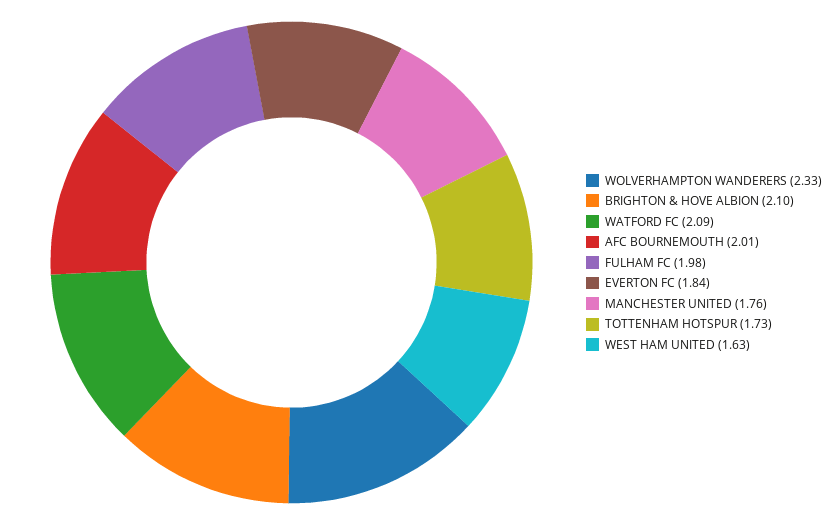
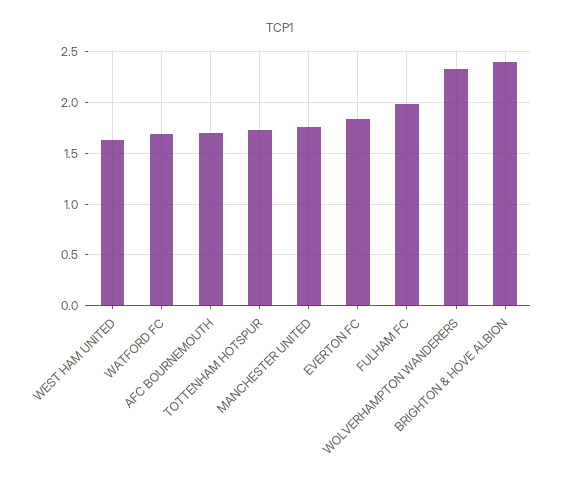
  {
    "WOLVERHAMPTON WANDERERS": 2.33,
-   "BRIGHTON & HOVE ALBION": 2.1,
+   "BRIGHTON & HOVE ALBION": 2.4,
-   "WATFORD FC": 2.09,
+   "WATFORD FC": 1.7,
-   "AFC BOURNEMOUTH": 2.01,
+   "AFC BOURNEMOUTH": 1.7,
    "FULHAM FC": 1.98,
    "EVERTON FC": 1.84,
    "MANCHESTER UNITED": 1.76,
    "TOTTENHAM HOTSPUR": 1.73,
    "WEST HAM UNITED": 1.63
  }

